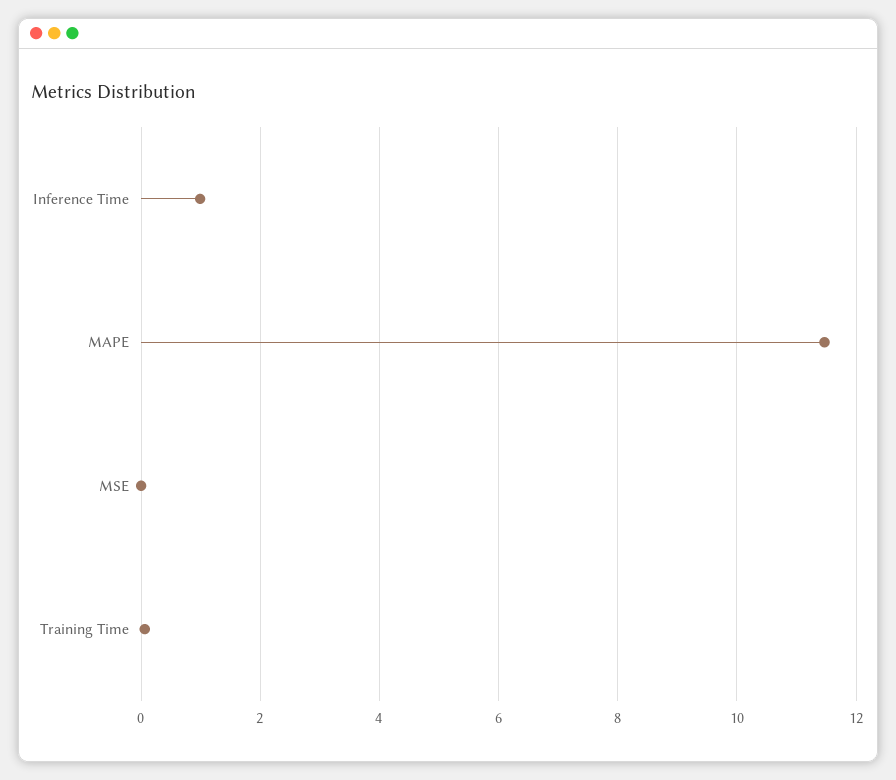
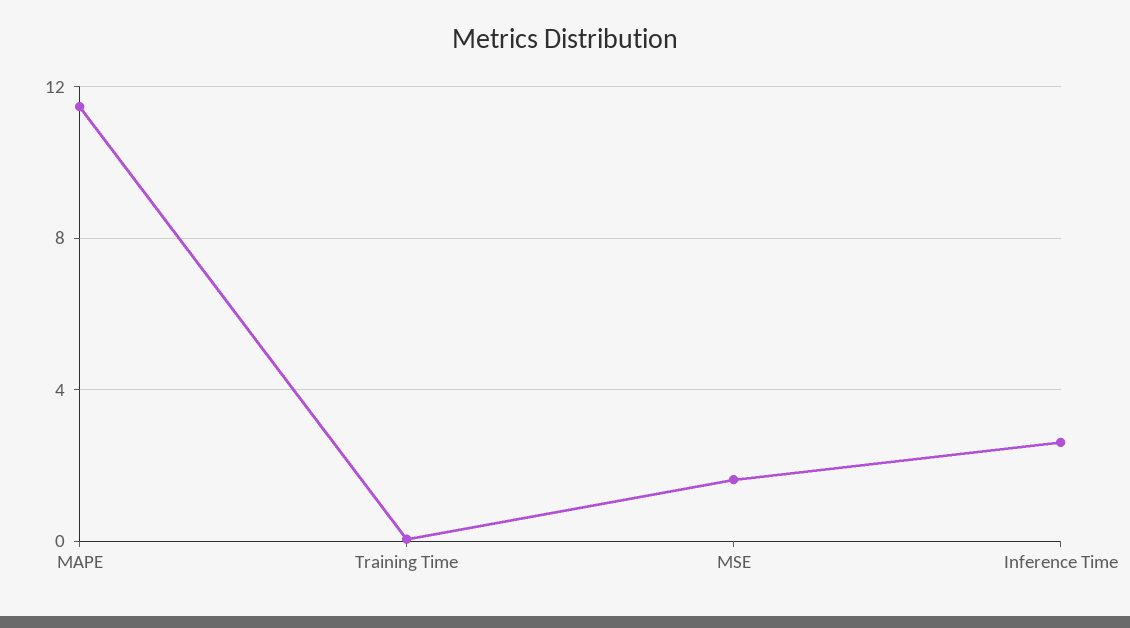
  {
-   "Inference Time": 1,
+   "Inference Time": 2.5,
    "MAPE": 11.4,
-   "MSE": 0,
+   "MSE": 1.5,
    "Training Time": 0
  }

